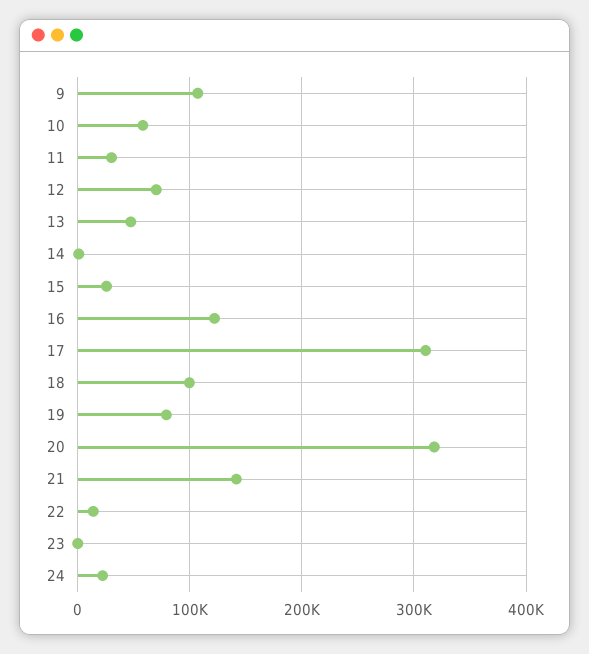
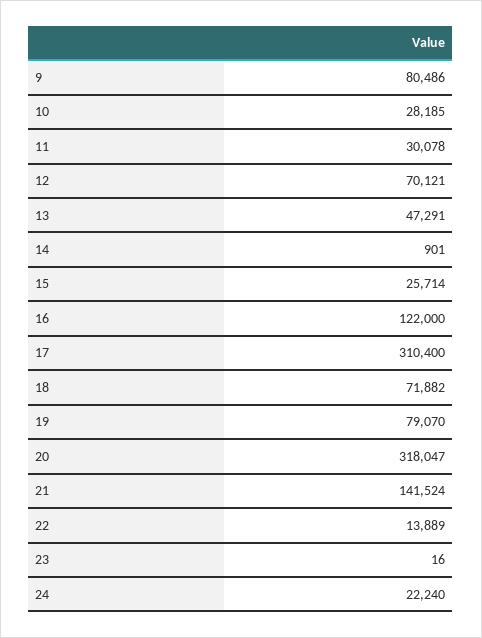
  {
-   "9": 110000,
+   "9": 80486,
-   "10": 60000,
+   "10": 28185,
    "11": 30078,
    "12": 70121,
    "13": 47291,
    "14": 901,
    "15": 25714,
    "16": 122000,
    "17": 310400,
-   "18": 100000,
+   "18": 71882,
    "19": 79070,
    "20": 318047,
    "21": 141524,
    "22": 13889,
    "23": 16,
    "24": 22240
  }

